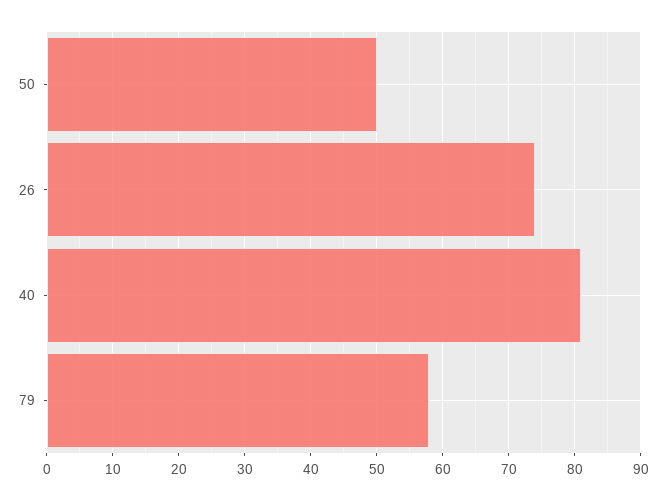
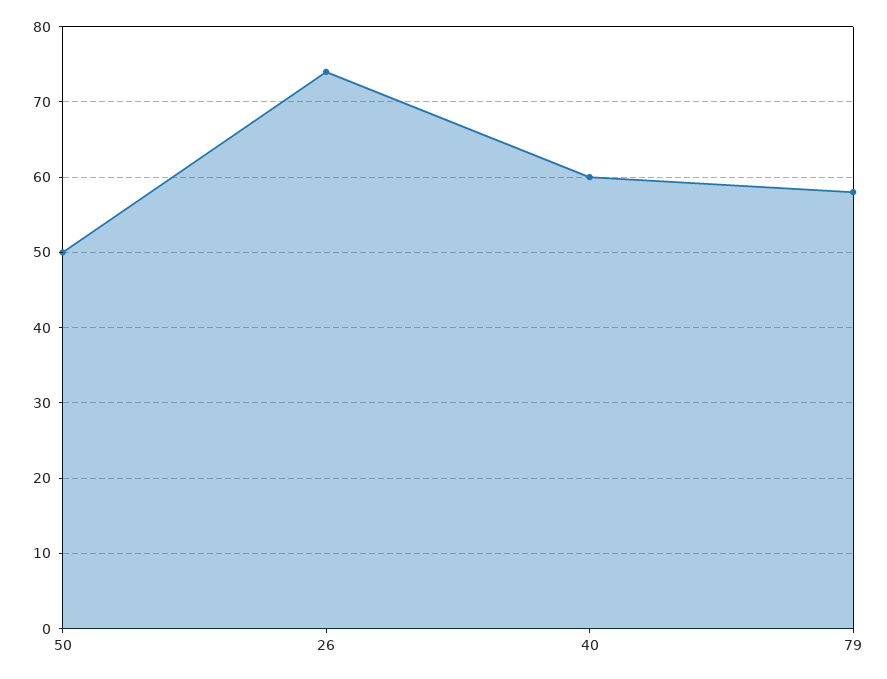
  {
    "50": 50,
    "26": 74,
-   "40": 81,
+   "40": 60,
    "79": 58
  }

